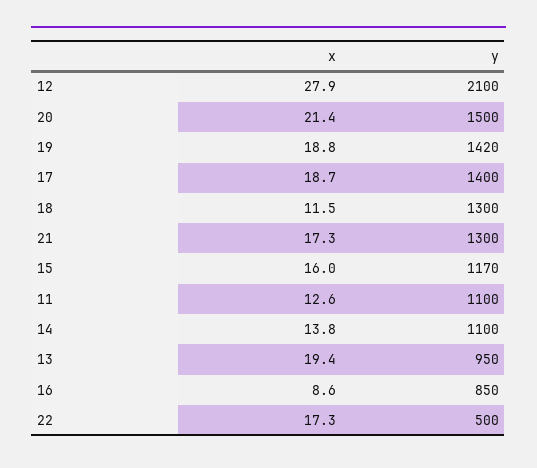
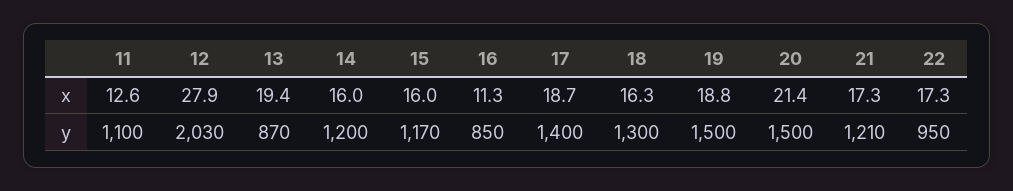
  {
    "x": {
      "12": 27.9,
      "20": 21.4,
      "19": 18.8,
      "17": 18.7,
-     "18": 11.5,
+     "18": 16.3,
      "21": 17.3,
      "15": 16,
      "11": 12.6,
-     "14": 13.8,
+     "14": 16,
      "13": 19.4,
-     "16": 8.6,
+     "16": 11.3,
      "22": 17.3
    },
    "y": {
-     "12": 2100,
+     "12": 2030,
      "20": 1500,
-     "19": 1420,
+     "19": 1500,
      "17": 1400,
      "18": 1300,
-     "21": 1300,
+     "21": 1210,
      "15": 1170,
      "11": 1100,
-     "14": 1100,
+     "14": 1200,
-     "13": 950,
+     "13": 870,
      "16": 850,
-     "22": 500
+     "22": 950
    }
  }

